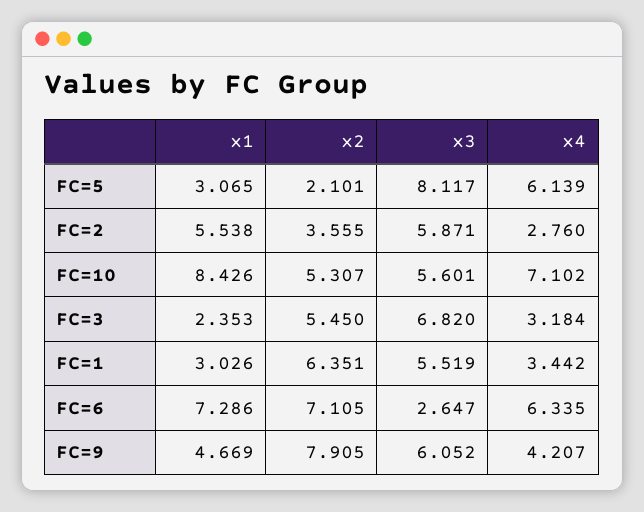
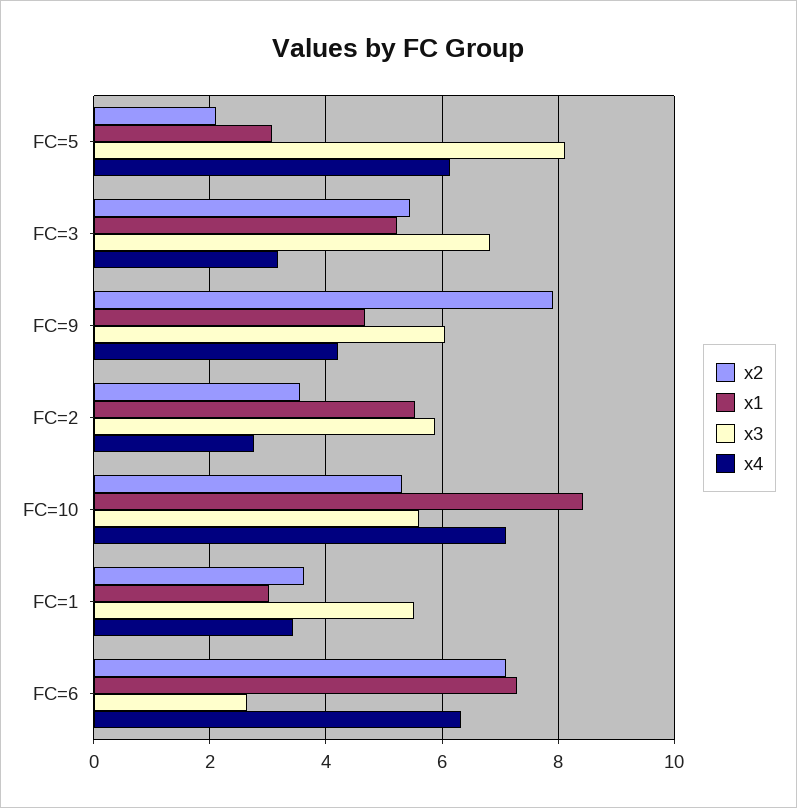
  {
    "x1": {
      "FC=5": 3.065,
      "FC=2": 5.538,
      "FC=10": 8.426,
-     "FC=3": 2.353,
+     "FC=3": 5.2,
      "FC=1": 3.026,
      "FC=6": 7.286,
      "FC=9": 4.669
    },
    "x2": {
      "FC=5": 2.101,
      "FC=2": 3.555,
      "FC=10": 5.307,
      "FC=3": 5.45,
-     "FC=1": 6.351,
+     "FC=1": 3.6,
      "FC=6": 7.105,
      "FC=9": 7.905
    },
    "x3": {
      "FC=5": 8.117,
      "FC=2": 5.871,
      "FC=10": 5.601,
      "FC=3": 6.82,
      "FC=1": 5.519,
      "FC=6": 2.647,
      "FC=9": 6.052
    },
    "x4": {
      "FC=5": 6.139,
      "FC=2": 2.76,
      "FC=10": 7.102,
      "FC=3": 3.184,
      "FC=1": 3.442,
      "FC=6": 6.335,
      "FC=9": 4.207
    }
  }

